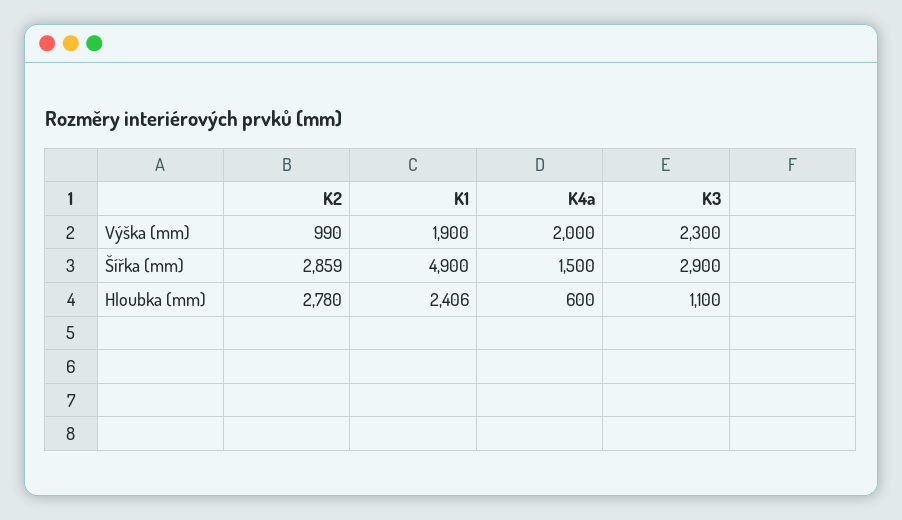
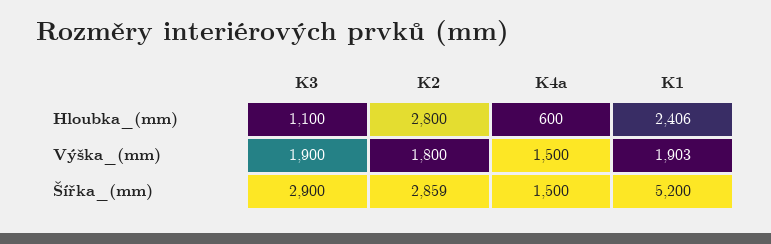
  {
    "K2": {
-     "Výška (mm)": 990,
+     "Výška (mm)": 1800,
      "Šířka (mm)": 2859,
-     "Hloubka (mm)": 2780
+     "Hloubka (mm)": 2800
    },
    "K1": {
-     "Výška (mm)": 1900,
+     "Výška (mm)": 1903,
-     "Šířka (mm)": 4900,
+     "Šířka (mm)": 5200,
      "Hloubka (mm)": 2406
    },
    "K4a": {
-     "Výška (mm)": 2000,
+     "Výška (mm)": 1500,
      "Šířka (mm)": 1500,
      "Hloubka (mm)": 600
    },
    "K3": {
-     "Výška (mm)": 2300,
+     "Výška (mm)": 1900,
      "Šířka (mm)": 2900,
      "Hloubka (mm)": 1100
    }
  }

